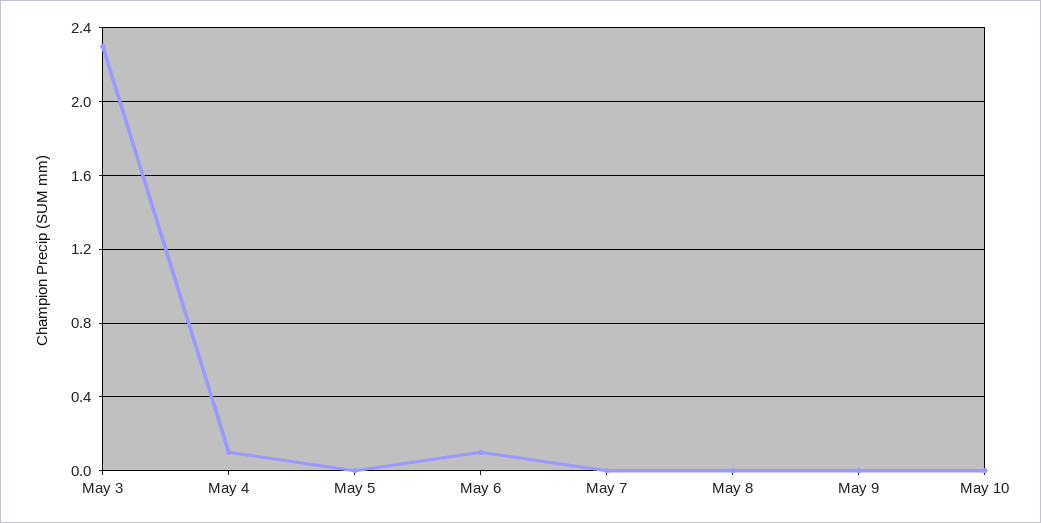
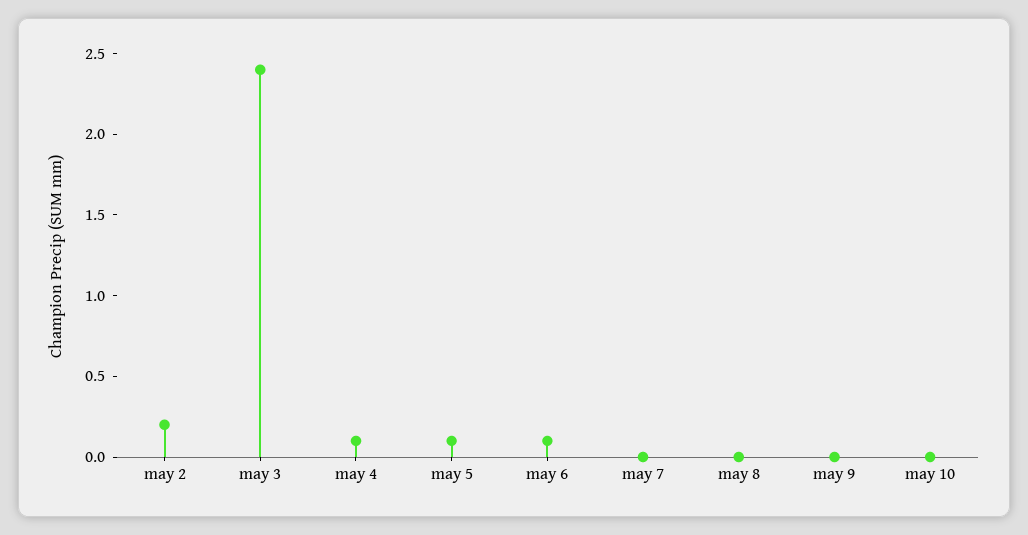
  {
-   "May 3": 2.3,
+   "May 3": 2.4,
    "May 4": 0.1,
-   "May 5": 0,
+   "May 5": 0.1,
    "May 6": 0.1,
    "May 7": 0,
    "May 8": 0,
    "May 9": 0,
-   "May 10": 0
+   "May 10": 0,
+   "may 2": 0.2
  }

